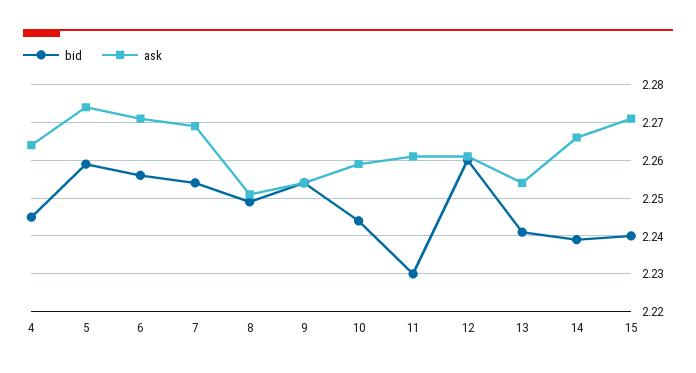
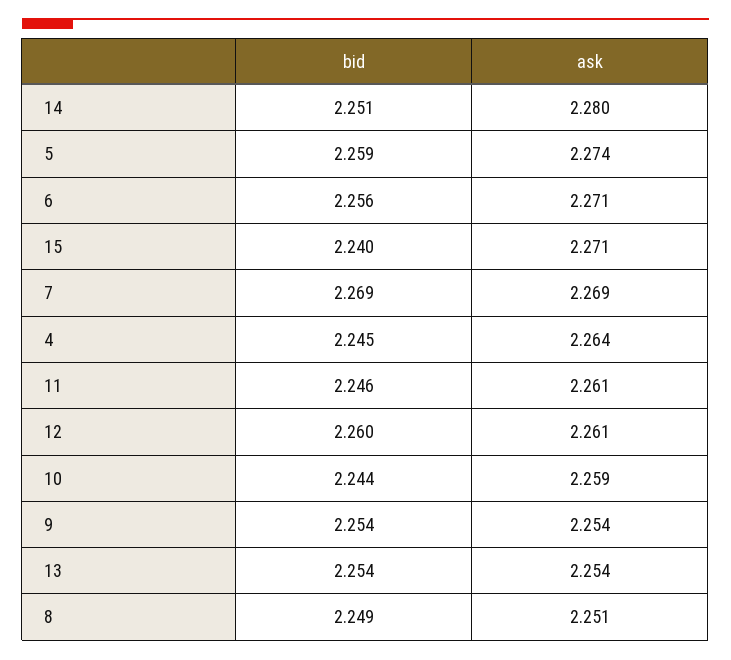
  {
    "bid": {
      "4": 2.245,
      "5": 2.259,
      "6": 2.256,
-     "7": 2.255,
+     "7": 2.269,
      "8": 2.249,
      "9": 2.254,
      "10": 2.244,
-     "11": 2.23,
+     "11": 2.246,
      "12": 2.26,
-     "13": 2.24,
+     "13": 2.254,
-     "14": 2.24,
+     "14": 2.251,
      "15": 2.24
    },
    "ask": {
      "4": 2.264,
      "5": 2.274,
      "6": 2.271,
      "7": 2.269,
      "8": 2.251,
      "9": 2.254,
      "10": 2.259,
      "11": 2.261,
      "12": 2.261,
      "13": 2.254,
-     "14": 2.265,
+     "14": 2.28,
      "15": 2.271
    }
  }

